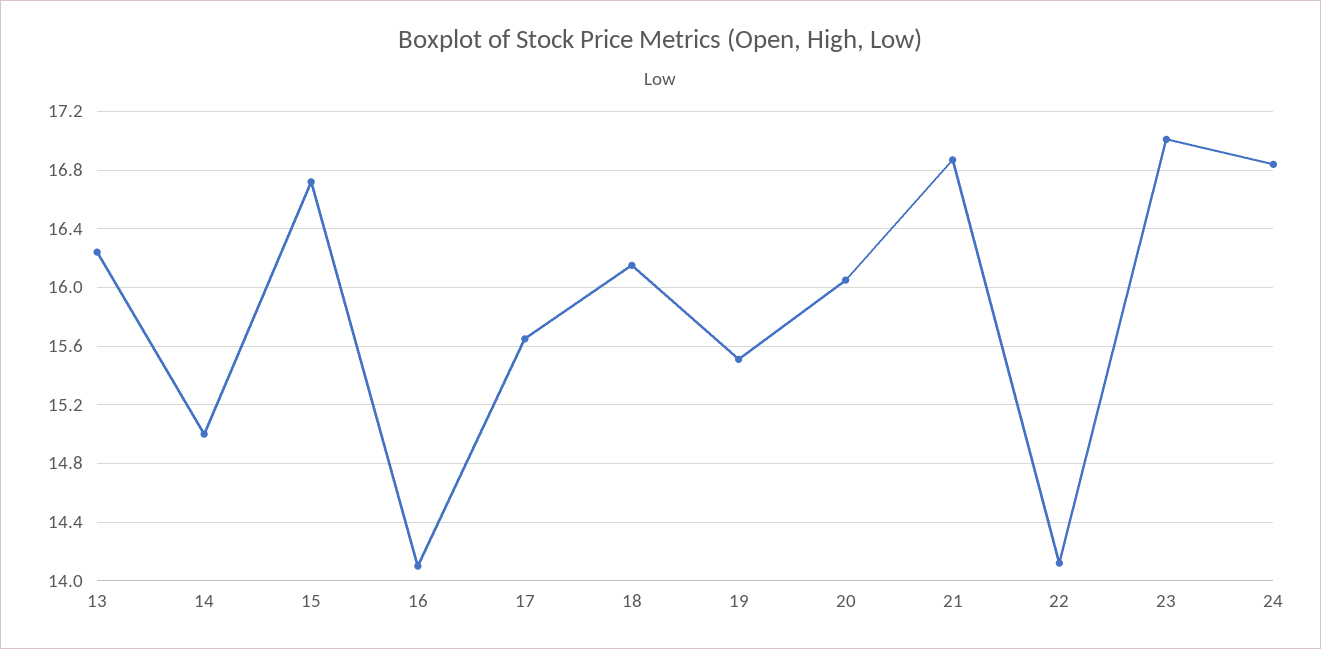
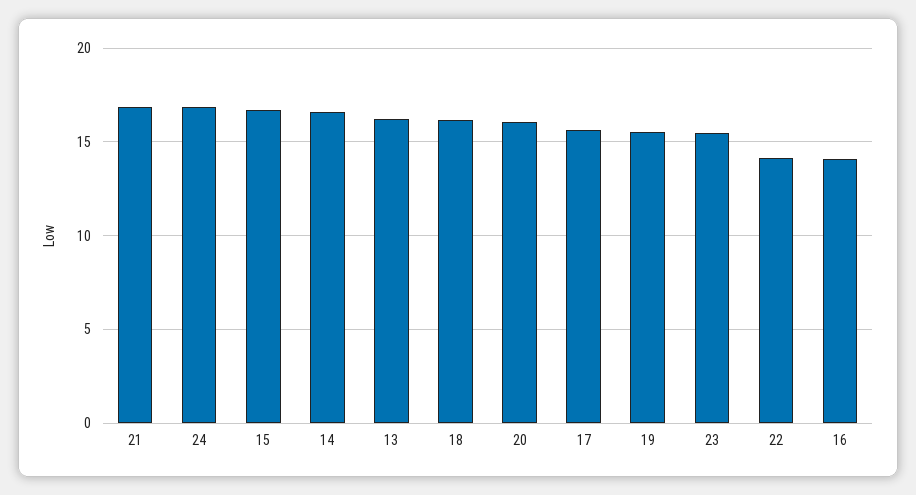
  {
    "13": 16.25,
-   "14": 15,
+   "14": 16.5,
    "15": 16.7,
    "16": 14.1,
    "17": 15.65,
    "18": 16.15,
    "19": 15.5,
    "20": 16.05,
    "21": 16.85,
    "22": 14.1,
-   "23": 17,
+   "23": 15.5,
    "24": 16.85
  }

